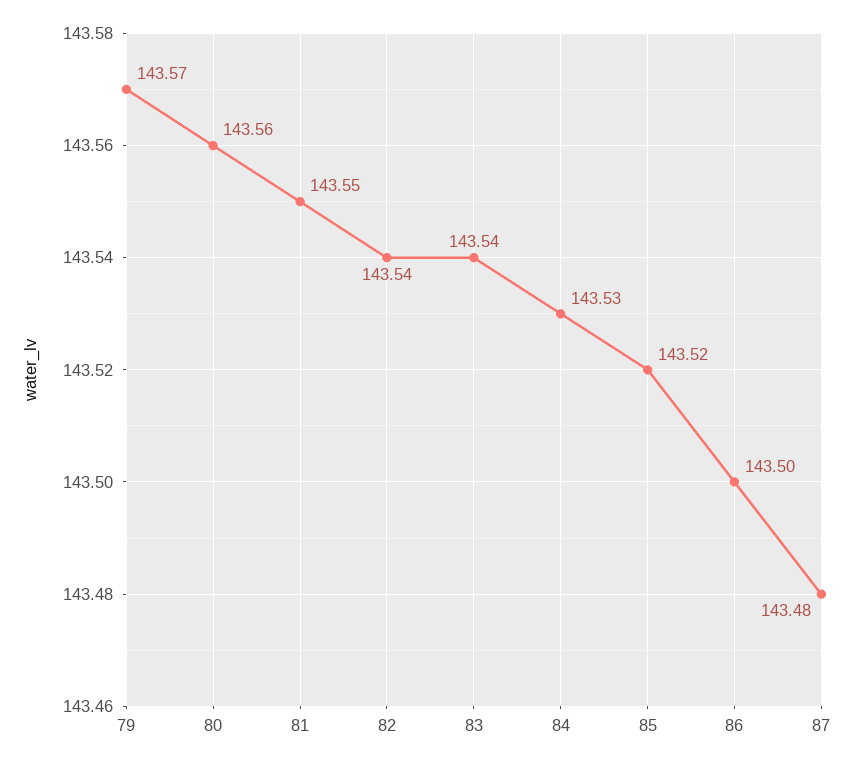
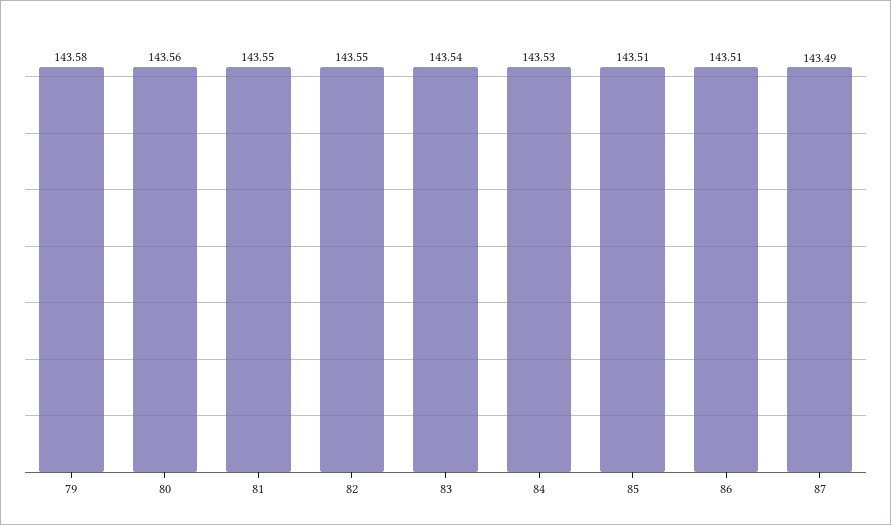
  {
-   "79": 143.57,
+   "79": 143.58,
    "80": 143.56,
    "81": 143.55,
-   "82": 143.54,
+   "82": 143.55,
    "83": 143.54,
    "84": 143.53,
-   "85": 143.52,
+   "85": 143.51,
-   "86": 143.5,
+   "86": 143.51,
-   "87": 143.48
+   "87": 143.49
  }

